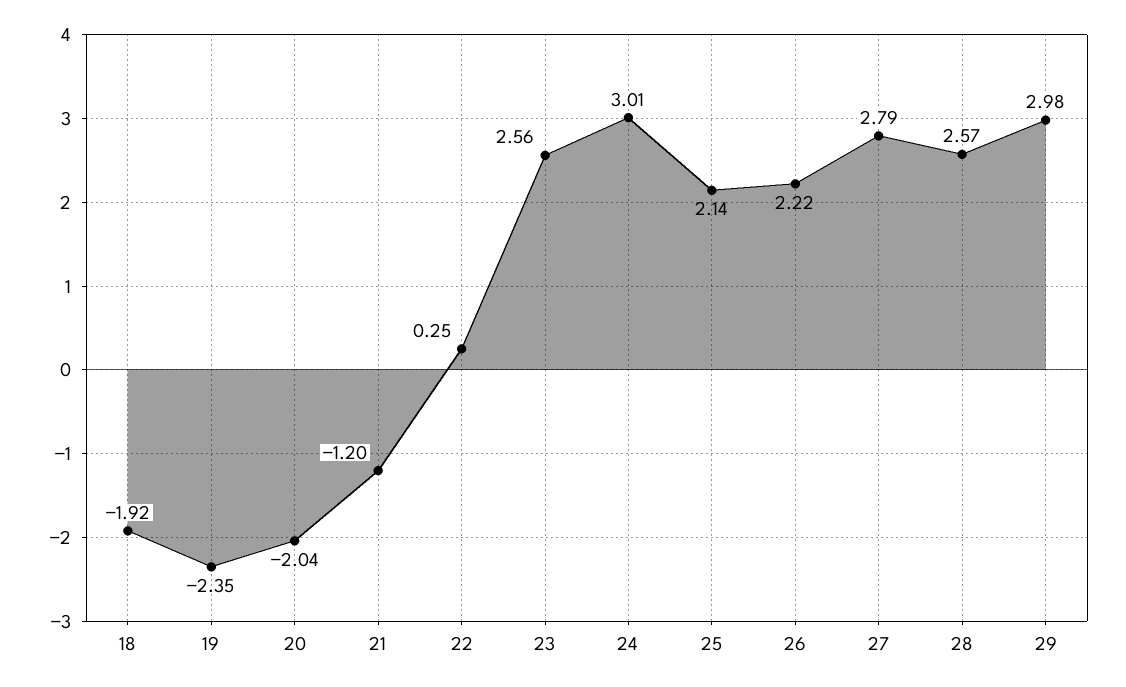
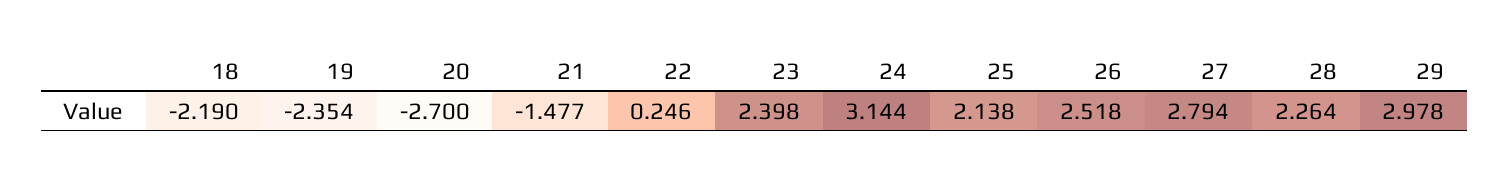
  {
-   "18": -1.92,
+   "18": -2.19,
    "19": -2.354,
-   "20": -2.04,
+   "20": -2.7,
-   "21": -1.2,
+   "21": -1.477,
    "22": 0.246,
-   "23": 2.56,
+   "23": 2.398,
-   "24": 3.01,
+   "24": 3.144,
    "25": 2.138,
-   "26": 2.22,
+   "26": 2.518,
    "27": 2.794,
-   "28": 2.57,
+   "28": 2.264,
    "29": 2.978
  }

